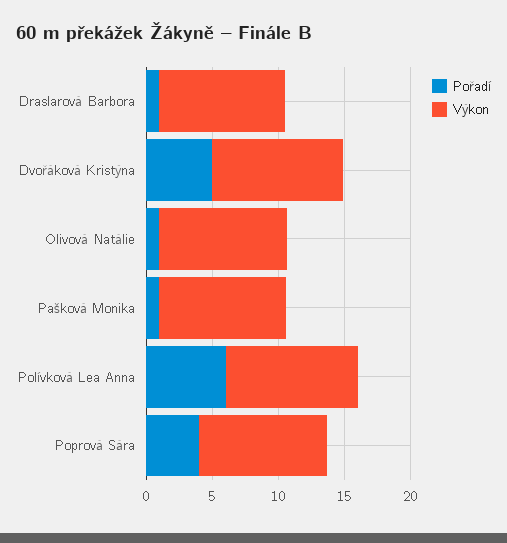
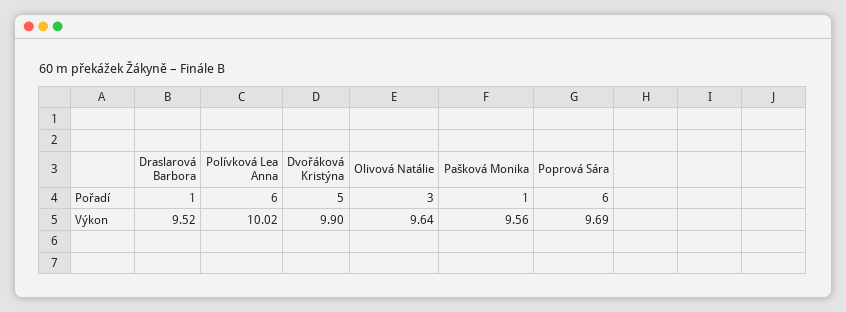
  {
    "Pořadí": {
      "Draslarová Barbora": 1,
      "Dvořáková Kristýna": 5,
-     "Olivová Natálie": 1,
+     "Olivová Natálie": 3,
      "Pašková Monika": 1,
      "Polívková Lea Anna": 6,
-     "Poprová Sára": 4
+     "Poprová Sára": 6
    },
    "Výkon": {
      "Draslarová Barbora": 9.52,
      "Dvořáková Kristýna": 9.9,
      "Olivová Natálie": 9.64,
      "Pašková Monika": 9.56,
      "Polívková Lea Anna": 10.02,
      "Poprová Sára": 9.69
    }
  }

